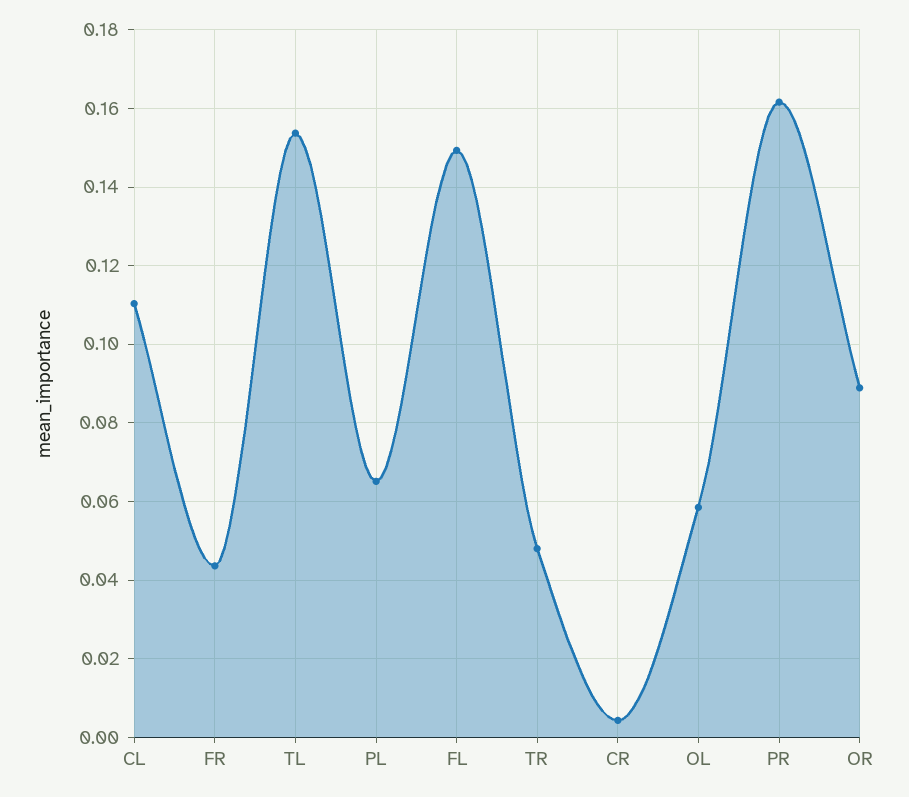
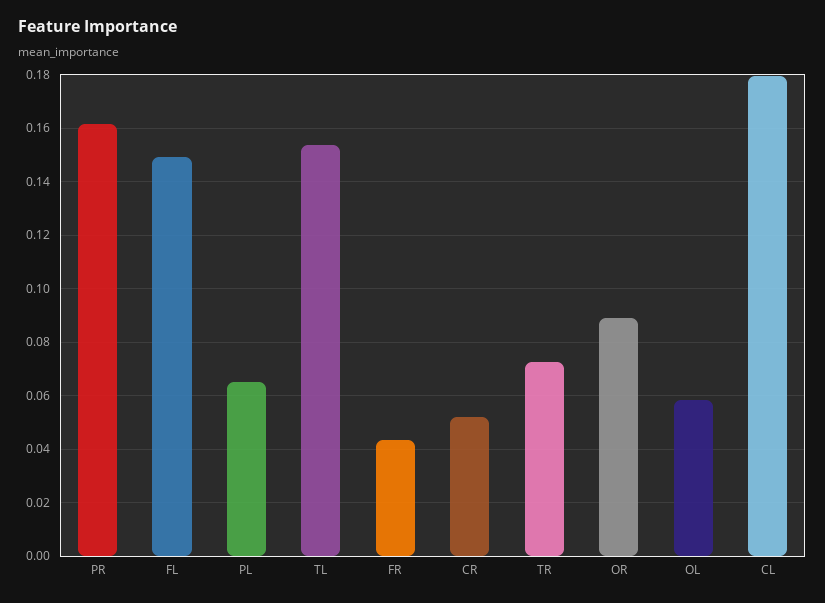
  {
-   "CL": 0.11,
+   "CL": 0.18,
    "FR": 0.044,
    "TL": 0.154,
    "PL": 0.066,
    "FL": 0.15,
-   "TR": 0.048,
+   "TR": 0.0725,
-   "CR": 0.004,
+   "CR": 0.0525,
    "OL": 0.058,
    "PR": 0.162,
    "OR": 0.088
  }

